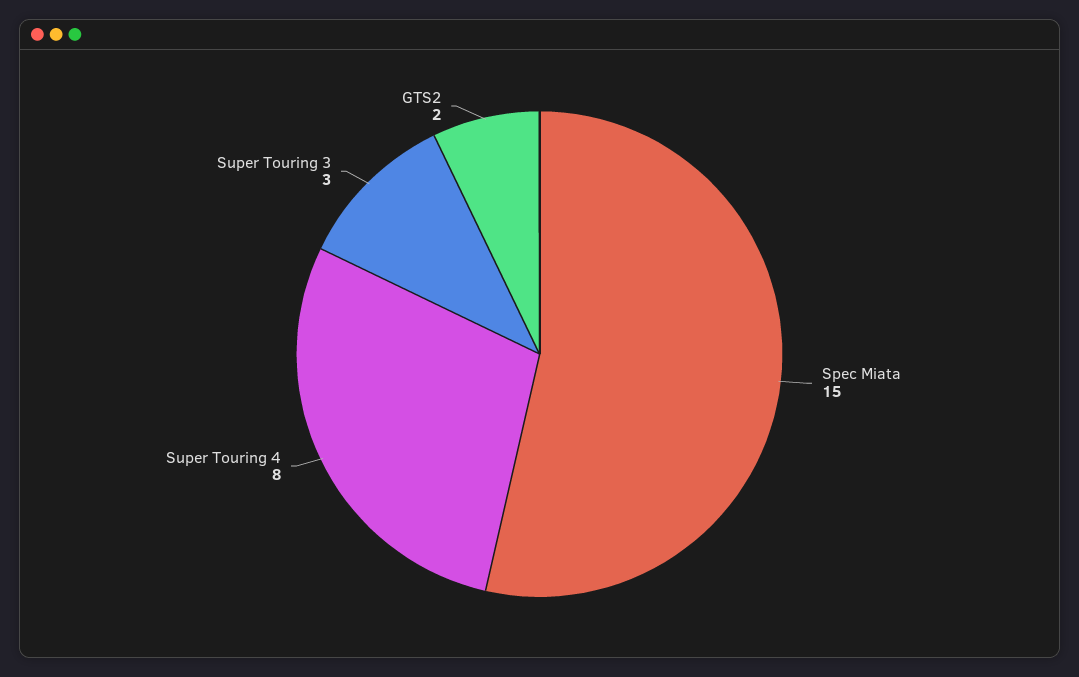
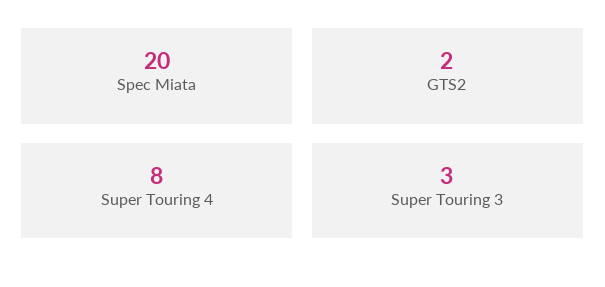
  {
-   "Spec Miata": 15,
+   "Spec Miata": 20,
    "Super Touring 4": 8,
    "Super Touring 3": 3,
    "GTS2": 2
  }

